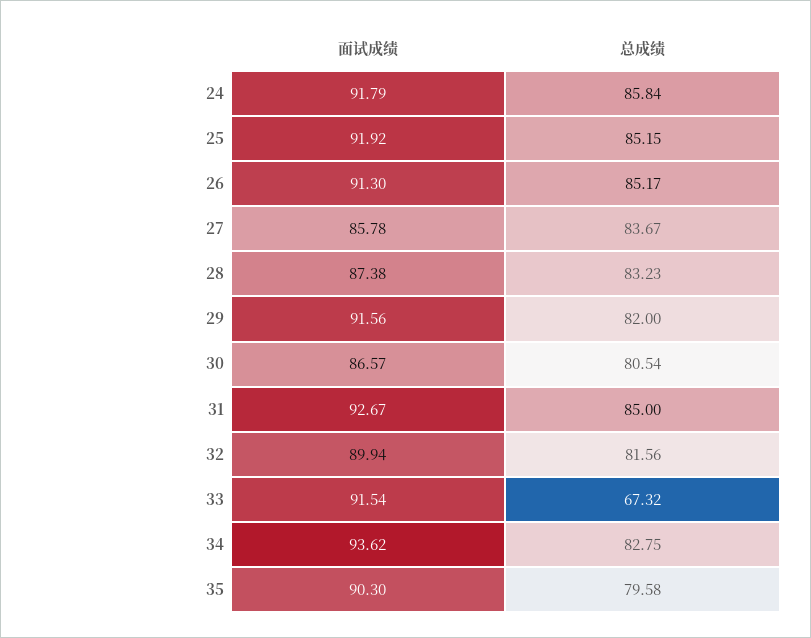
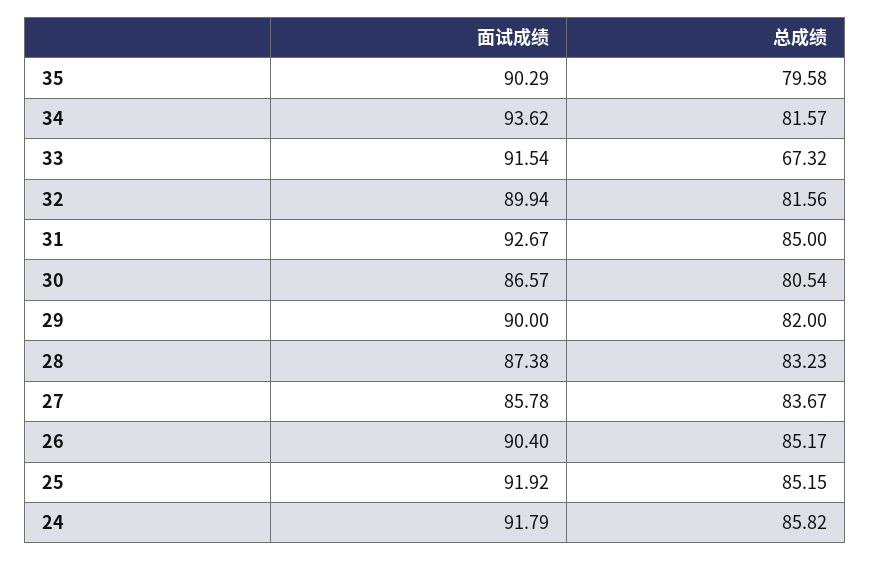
  {
    "面试成绩": {
      "24": 91.79,
      "25": 91.92,
-     "26": 91.3,
+     "26": 90.4,
      "27": 85.78,
      "28": 87.38,
-     "29": 91.56,
+     "29": 90,
      "30": 86.57,
      "31": 92.67,
      "32": 89.94,
      "33": 91.54,
      "34": 93.62,
-     "35": 90.3
+     "35": 90.29
    },
    "总成绩": {
-     "24": 85.84,
+     "24": 85.82,
      "25": 85.15,
      "26": 85.17,
      "27": 83.67,
      "28": 83.23,
      "29": 82,
      "30": 80.54,
      "31": 85,
      "32": 81.56,
      "33": 67.32,
-     "34": 82.75,
+     "34": 81.57,
      "35": 79.58
    }
  }

